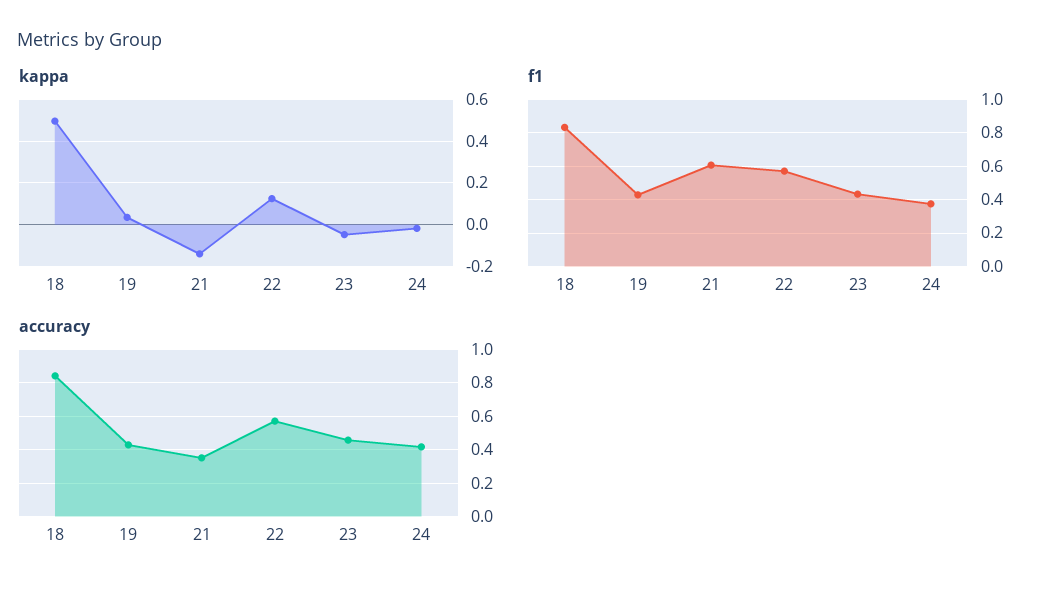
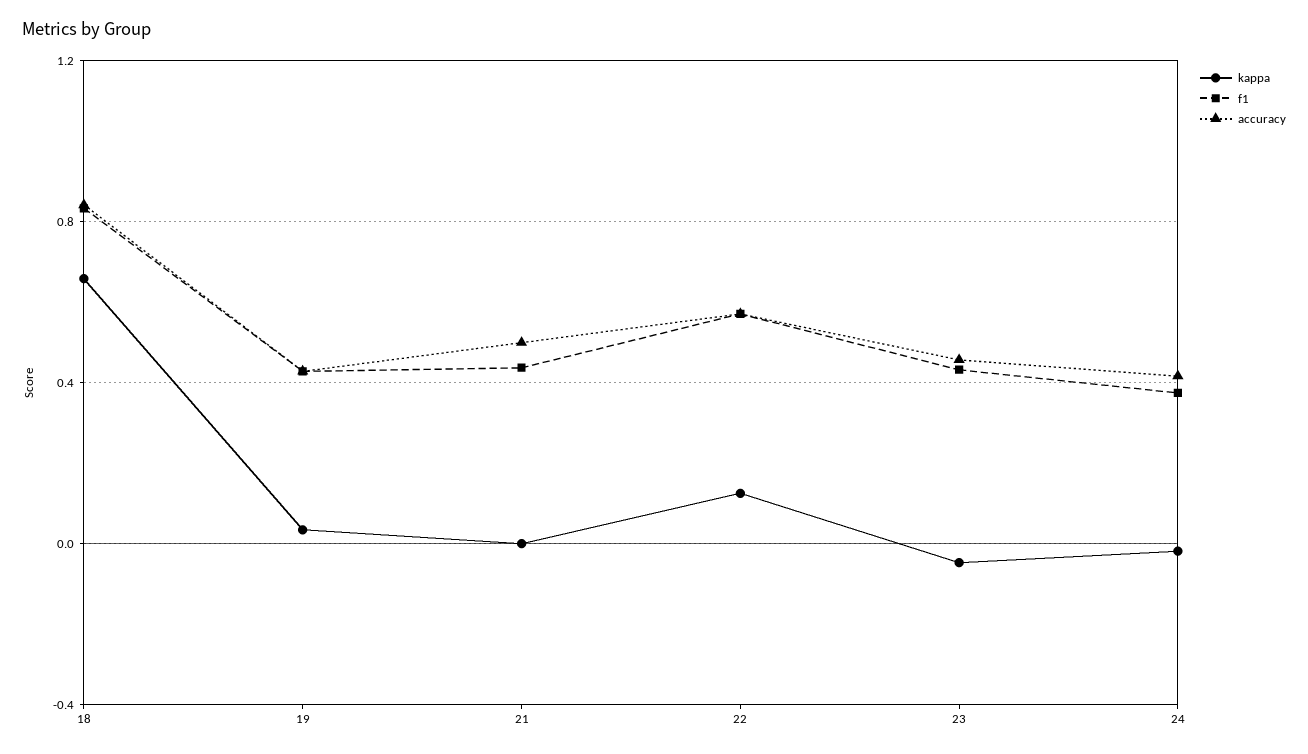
  {
    "kappa": {
-     "18": 0.5,
+     "18": 0.65,
      "19": 0.05,
-     "21": -0.15,
+     "21": 0,
      "22": 0.15,
      "23": -0.05,
      "24": 0
    },
    "f1": {
      "18": 0.85,
      "19": 0.45,
-     "21": 0.6,
+     "21": 0.45,
      "22": 0.55,
      "23": 0.45,
      "24": 0.4
    },
    "accuracy": {
      "18": 0.85,
      "19": 0.45,
-     "21": 0.35,
+     "21": 0.5,
      "22": 0.55,
      "23": 0.45,
      "24": 0.4
    }
  }

